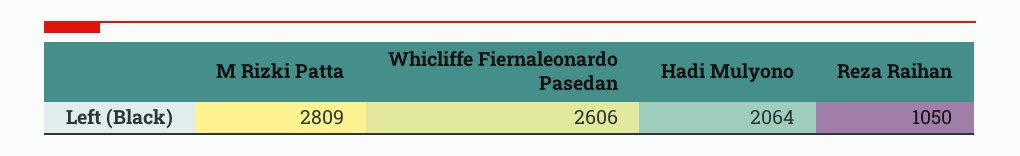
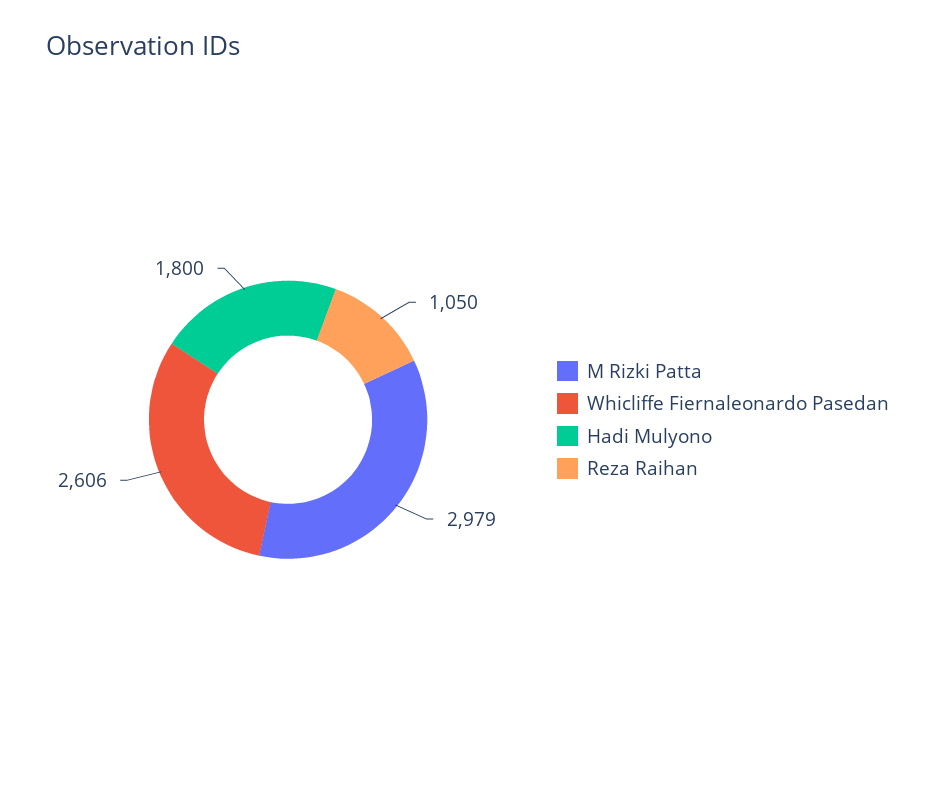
  {
-   "M Rizki Patta": 2809,
+   "M Rizki Patta": 2979,
    "Whicliffe Fiernaleonardo Pasedan": 2606,
-   "Hadi Mulyono": 2064,
+   "Hadi Mulyono": 1800,
    "Reza Raihan": 1050
  }

